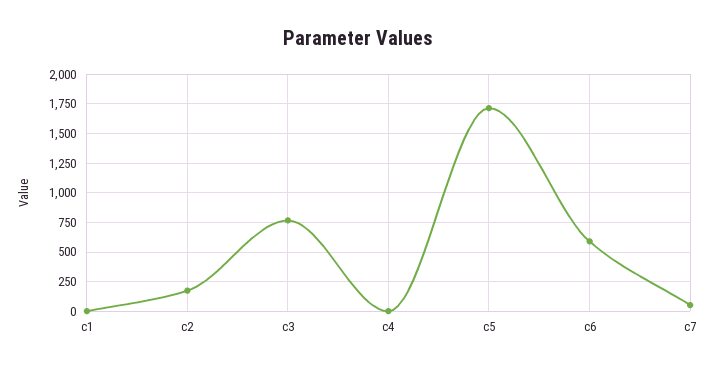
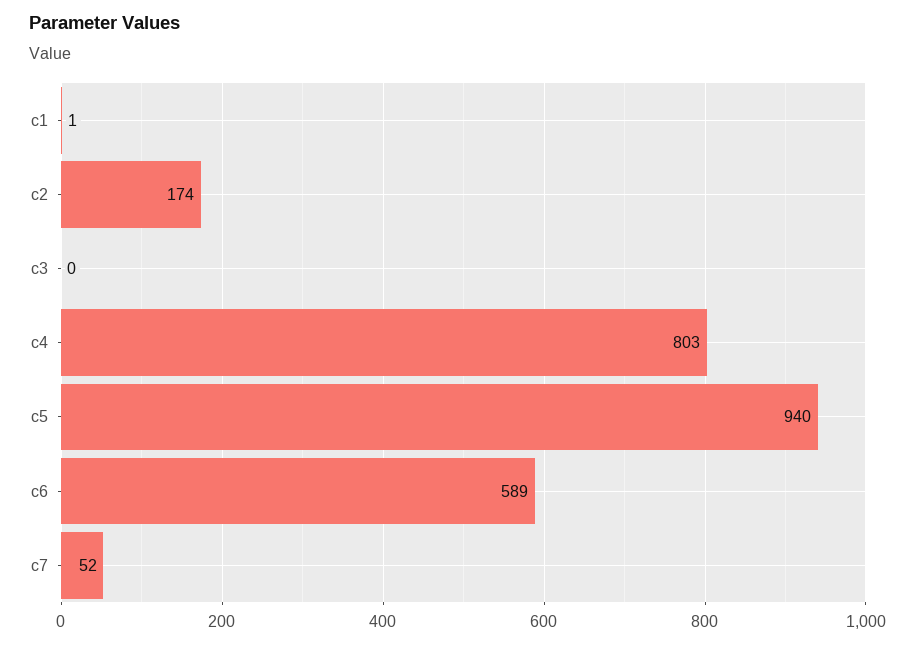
  {
    "c1": 1,
    "c2": 174,
-   "c3": 750,
+   "c3": 0,
-   "c4": 0,
+   "c4": 803,
-   "c5": 1750,
+   "c5": 940,
    "c6": 589,
    "c7": 52
  }

